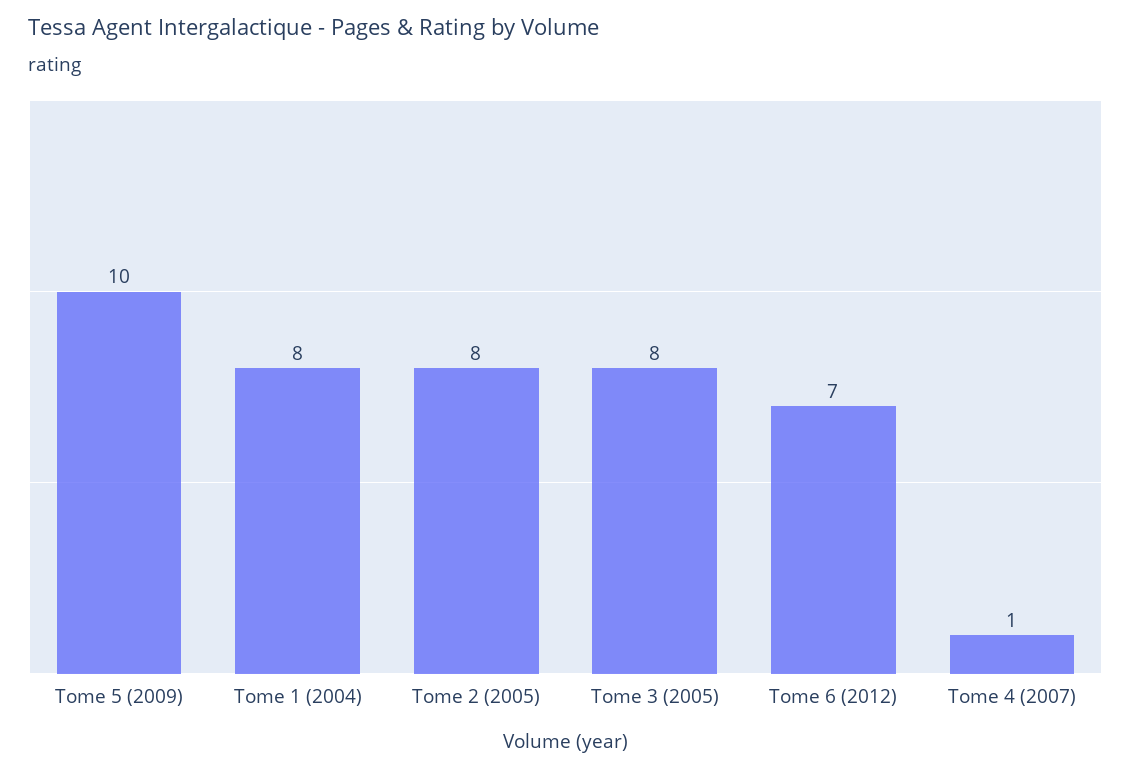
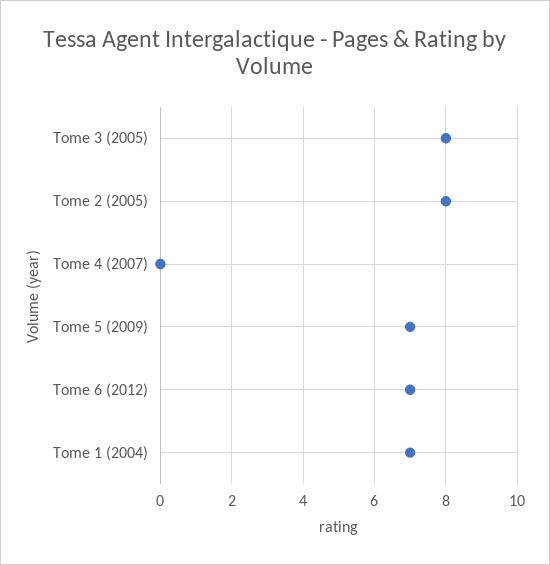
  {
-   "Tome 5 (2009)": 10,
+   "Tome 5 (2009)": 7,
-   "Tome 1 (2004)": 8,
+   "Tome 1 (2004)": 7,
    "Tome 2 (2005)": 8,
    "Tome 3 (2005)": 8,
    "Tome 6 (2012)": 7,
-   "Tome 4 (2007)": 1
+   "Tome 4 (2007)": 0
  }

